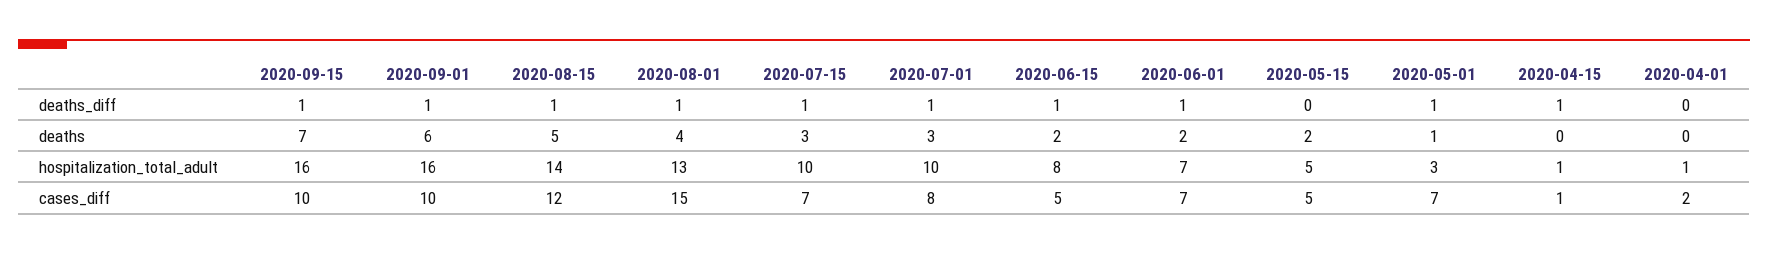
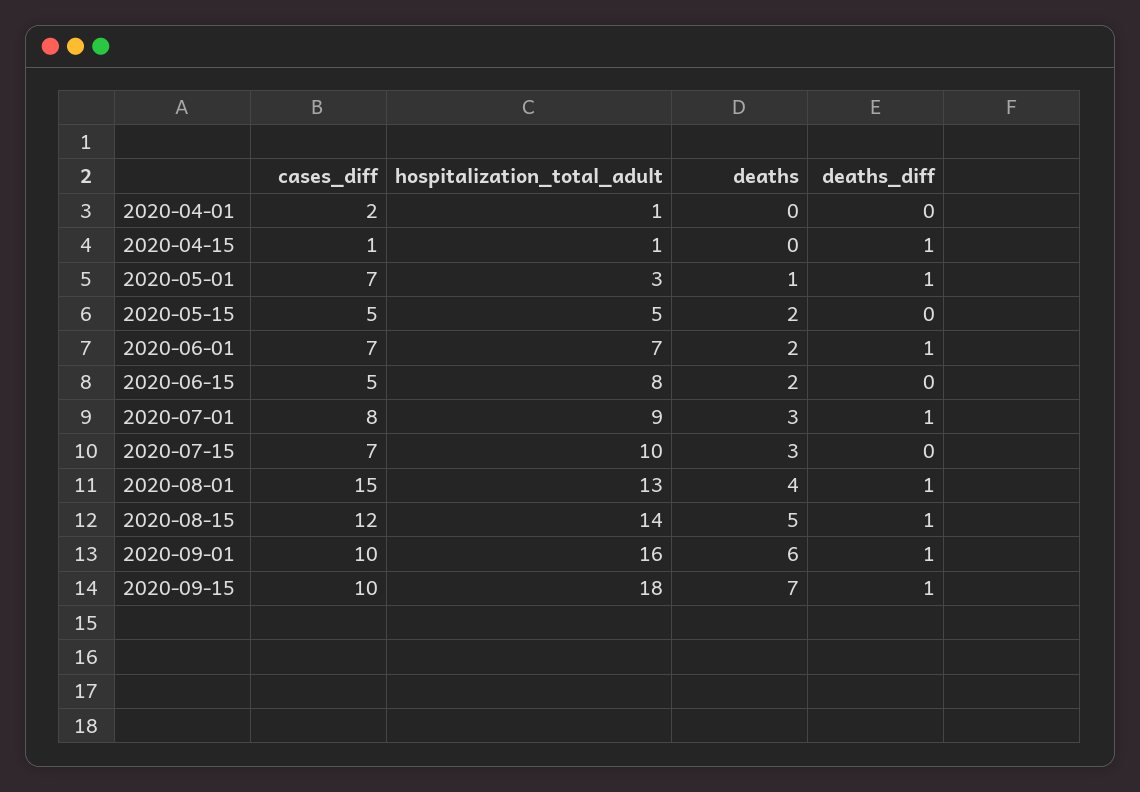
  {
    "2020-09-15": {
      "deaths_diff": 1,
      "deaths": 7,
-     "hospitalization_total_adult": 16,
+     "hospitalization_total_adult": 18,
      "cases_diff": 10
    },
    "2020-09-01": {
      "deaths_diff": 1,
      "deaths": 6,
      "hospitalization_total_adult": 16,
      "cases_diff": 10
    },
    "2020-08-15": {
      "deaths_diff": 1,
      "deaths": 5,
      "hospitalization_total_adult": 14,
      "cases_diff": 12
    },
    "2020-08-01": {
      "deaths_diff": 1,
      "deaths": 4,
      "hospitalization_total_adult": 13,
      "cases_diff": 15
    },
    "2020-07-15": {
-     "deaths_diff": 1,
+     "deaths_diff": 0,
      "deaths": 3,
      "hospitalization_total_adult": 10,
      "cases_diff": 7
    },
    "2020-07-01": {
      "deaths_diff": 1,
      "deaths": 3,
-     "hospitalization_total_adult": 10,
+     "hospitalization_total_adult": 9,
      "cases_diff": 8
    },
    "2020-06-15": {
-     "deaths_diff": 1,
+     "deaths_diff": 0,
      "deaths": 2,
      "hospitalization_total_adult": 8,
      "cases_diff": 5
    },
    "2020-06-01": {
      "deaths_diff": 1,
      "deaths": 2,
      "hospitalization_total_adult": 7,
      "cases_diff": 7
    },
    "2020-05-15": {
      "deaths_diff": 0,
      "deaths": 2,
      "hospitalization_total_adult": 5,
      "cases_diff": 5
    },
    "2020-05-01": {
      "deaths_diff": 1,
      "deaths": 1,
      "hospitalization_total_adult": 3,
      "cases_diff": 7
    },
    "2020-04-15": {
      "deaths_diff": 1,
      "deaths": 0,
      "hospitalization_total_adult": 1,
      "cases_diff": 1
    },
    "2020-04-01": {
      "deaths_diff": 0,
      "deaths": 0,
      "hospitalization_total_adult": 1,
      "cases_diff": 2
    }
  }

